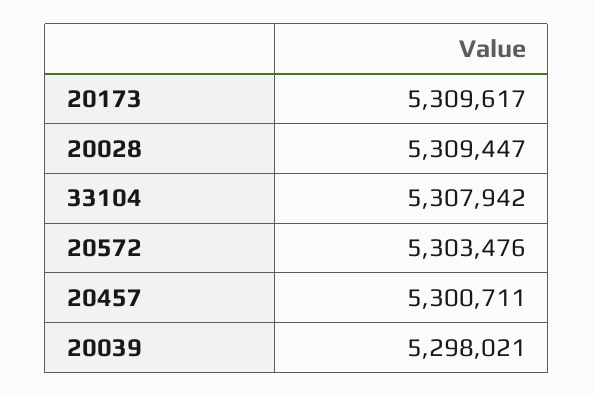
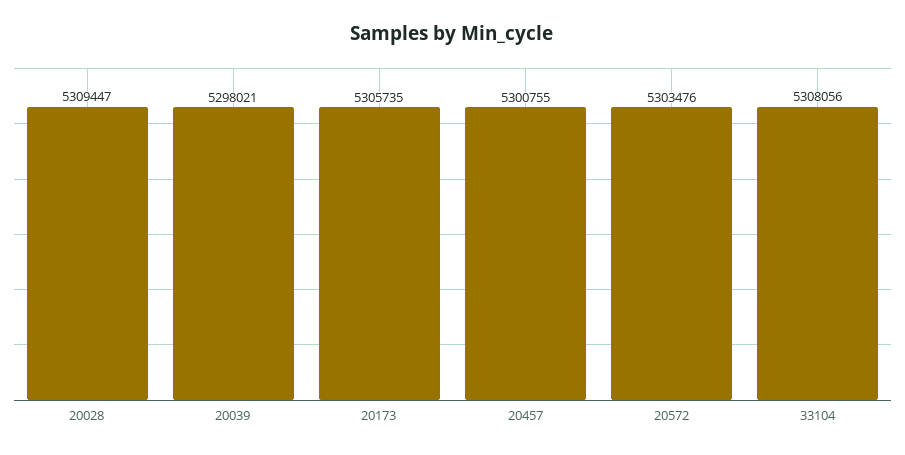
  {
-   "20173": 5309617,
+   "20173": 5305735,
    "20028": 5309447,
-   "33104": 5307942,
+   "33104": 5308056,
    "20572": 5303476,
-   "20457": 5300711,
+   "20457": 5300755,
    "20039": 5298021
  }

